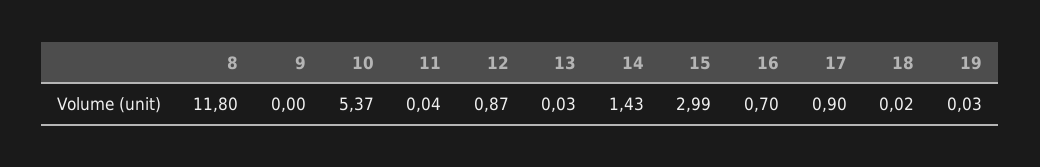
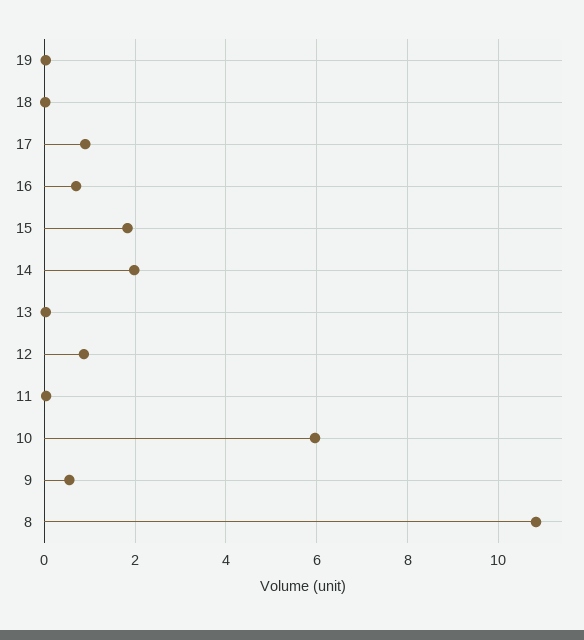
  {
-   "8": 11.8,
+   "8": 10.8,
-   "9": 0,
+   "9": 0.6,
-   "10": 5.37,
+   "10": 6,
    "11": 0.04,
    "12": 0.87,
    "13": 0.03,
-   "14": 1.43,
+   "14": 2,
-   "15": 2.99,
+   "15": 1.8,
    "16": 0.7,
    "17": 0.9,
    "18": 0.02,
    "19": 0.03
  }

